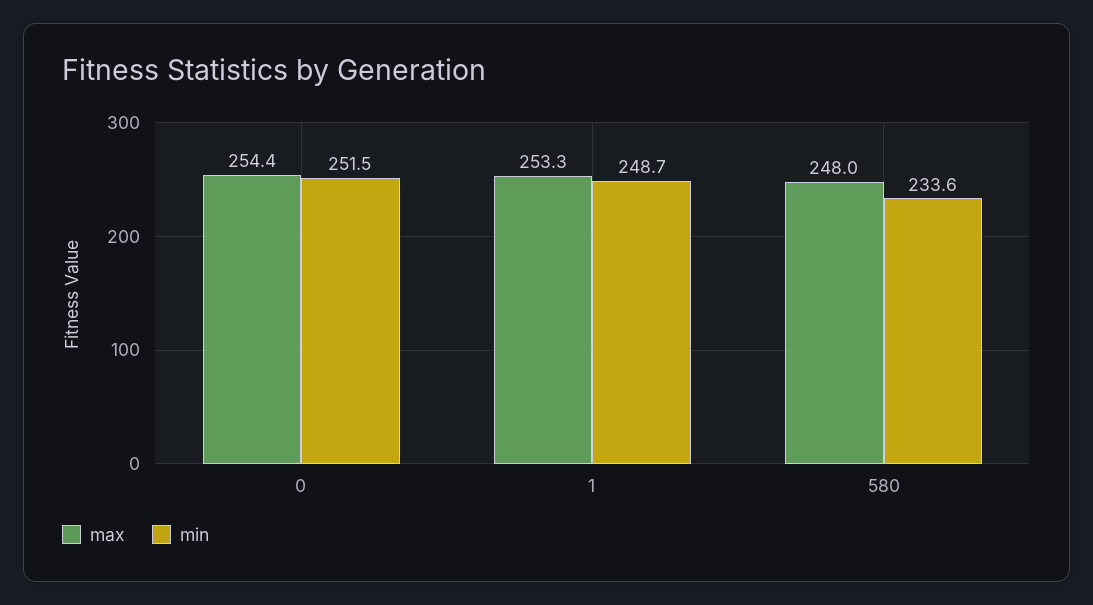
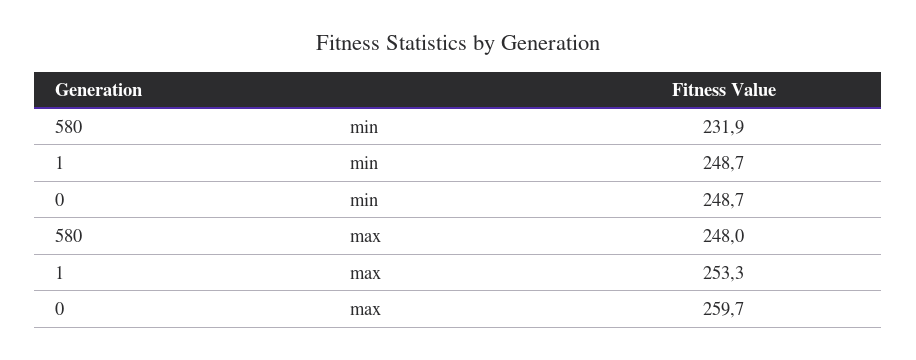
  {
    "max": {
-     "0": 254.4,
+     "0": 259.7,
      "1": 253.3,
      "580": 248
    },
    "min": {
-     "0": 251.5,
+     "0": 248.7,
      "1": 248.7,
-     "580": 233.6
+     "580": 231.9
    }
  }

